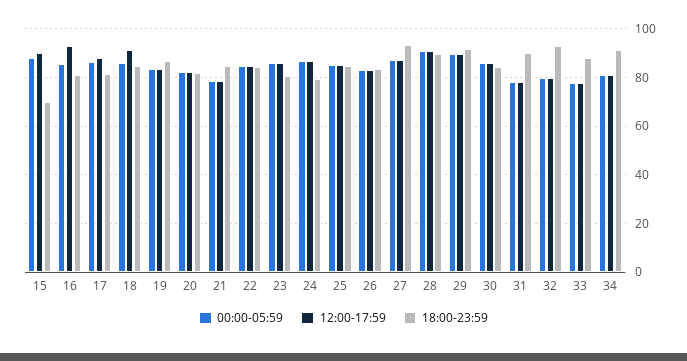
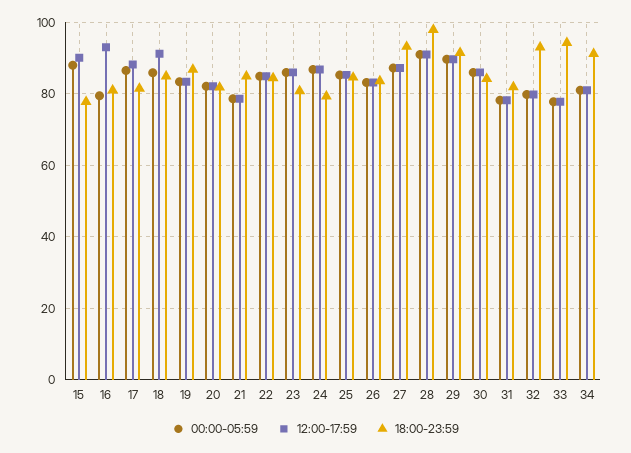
  {
    "00:00-05:59": {
      "15": 88,
-     "16": 85,
+     "16": 80,
      "17": 86,
      "18": 86,
      "19": 84,
      "20": 82,
      "21": 78,
      "22": 84,
      "23": 86,
      "24": 86,
      "25": 86,
      "26": 84,
      "27": 88,
      "28": 92,
      "29": 90,
      "30": 86,
      "31": 78,
      "32": 80,
      "33": 78,
      "34": 82
    },
    "12:00-17:59": {
      "15": 90,
      "16": 94,
      "17": 88,
      "18": 92,
      "19": 84,
      "20": 82,
      "21": 78,
      "22": 84,
      "23": 86,
      "24": 86,
      "25": 86,
      "26": 84,
      "27": 88,
      "28": 92,
      "29": 90,
      "30": 86,
      "31": 78,
      "32": 80,
      "33": 78,
      "34": 82
    },
    "18:00-23:59": {
-     "15": 70,
+     "15": 78,
      "16": 82,
      "17": 82,
      "18": 84,
      "19": 86,
      "20": 82,
      "21": 84,
      "22": 84,
      "23": 80,
      "24": 80,
      "25": 84,
      "26": 84,
      "27": 94,
-     "28": 90,
+     "28": 98,
      "29": 92,
      "30": 84,
-     "31": 90,
+     "31": 82,
      "32": 94,
-     "33": 87.5,
+     "33": 94,
      "34": 92
    }
  }

